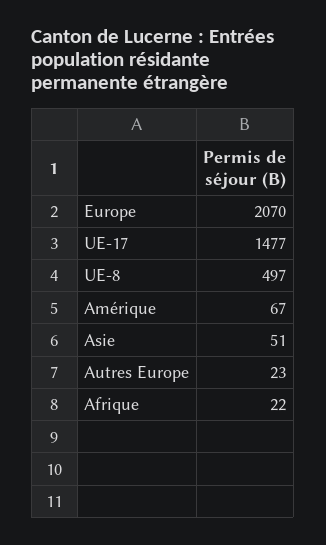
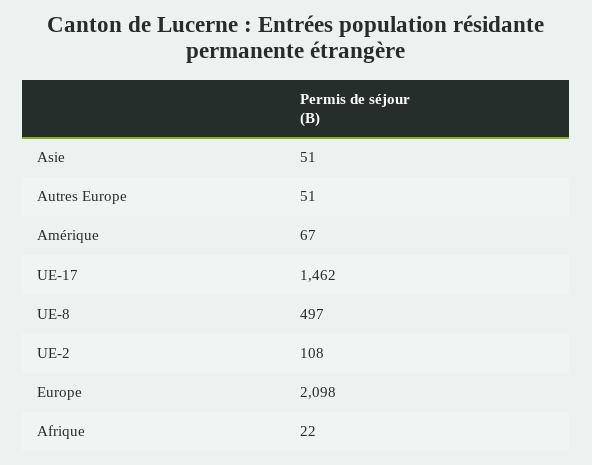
  {
-   "Europe": 2070,
+   "Europe": 2098,
-   "UE-17": 1477,
+   "UE-17": 1462,
    "UE-8": 497,
    "Amérique": 67,
    "Asie": 51,
-   "Autres Europe": 23,
+   "Autres Europe": 51,
-   "Afrique": 22
+   "Afrique": 22,
+   "UE-2": 108
  }

